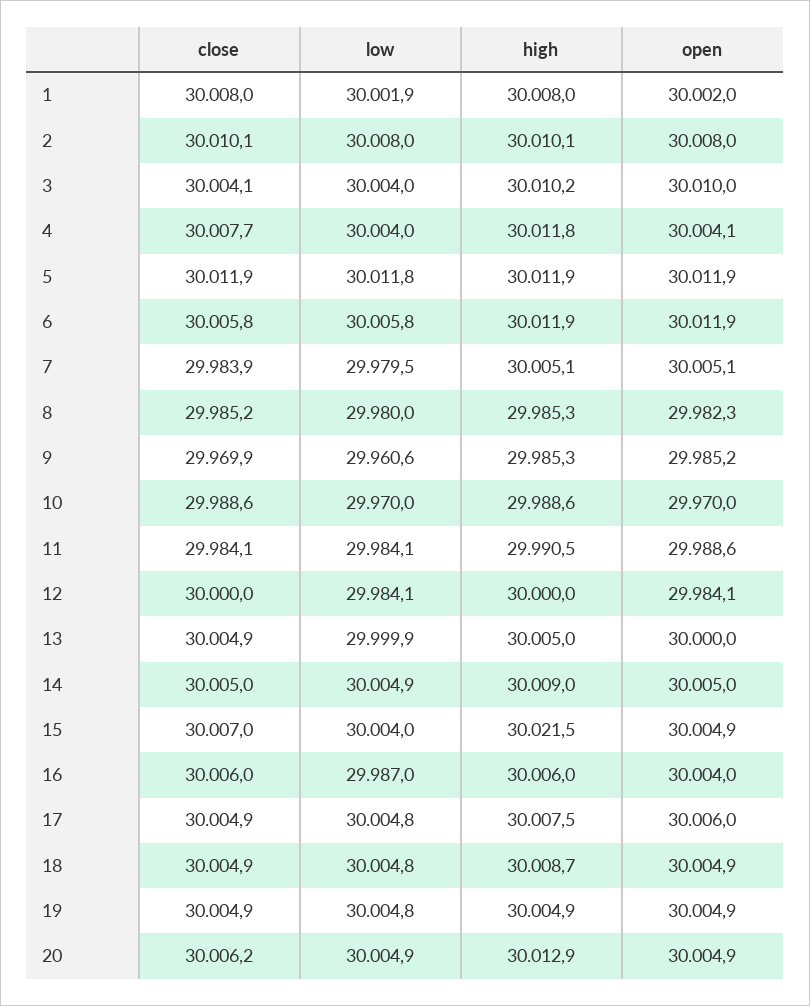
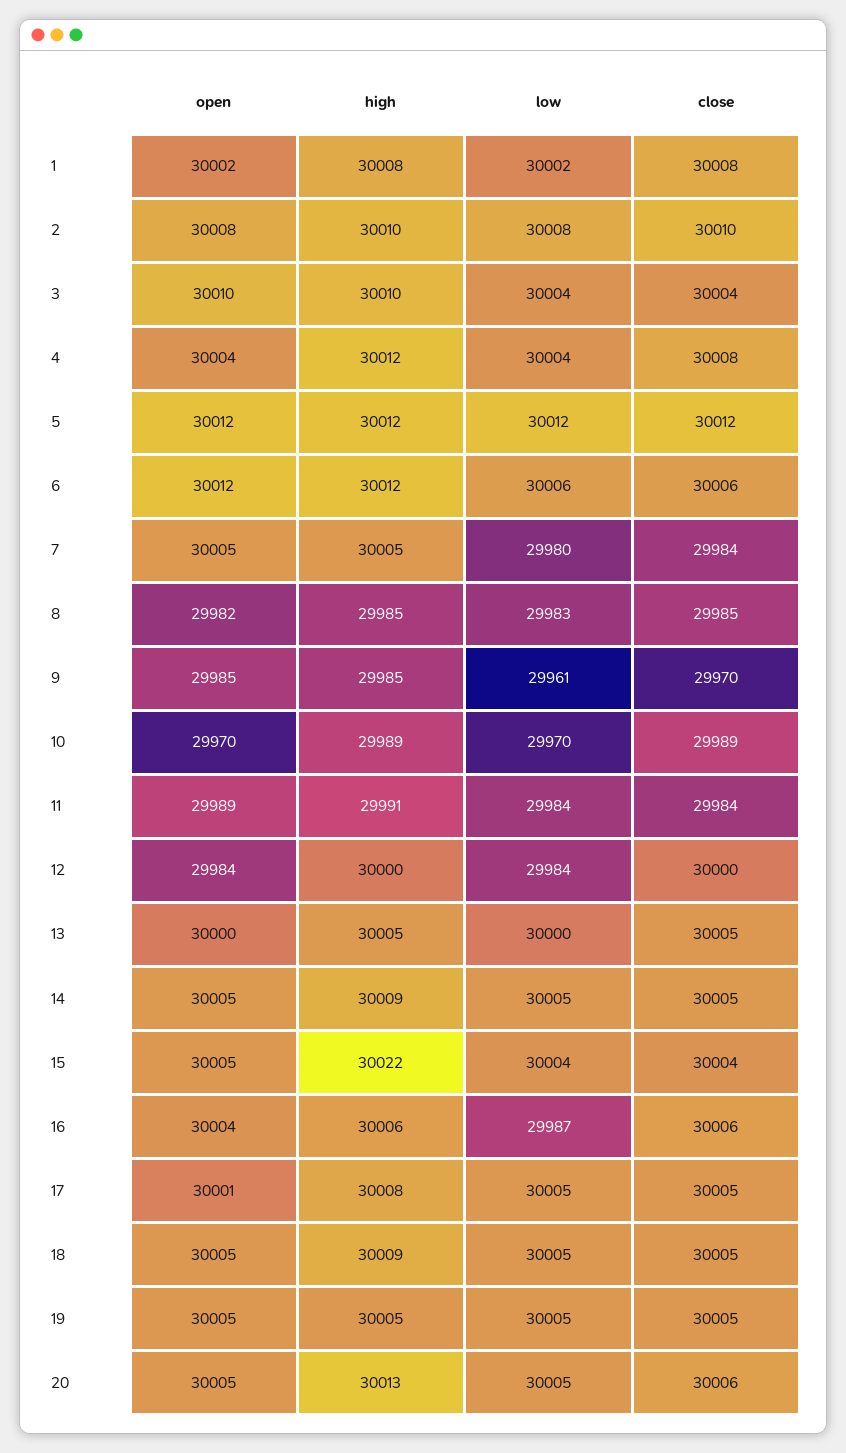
  {
    "close": {
      "1": 30008,
      "2": 30010.1,
      "3": 30004.1,
      "4": 30007.7,
      "5": 30011.9,
      "6": 30005.8,
      "7": 29983.9,
      "8": 29985.2,
      "9": 29969.9,
      "10": 29988.6,
      "11": 29984.1,
      "12": 30000,
      "13": 30004.9,
      "14": 30005,
-     "15": 30007,
+     "15": 30004,
      "16": 30006,
      "17": 30004.9,
      "18": 30004.9,
      "19": 30004.9,
      "20": 30006.2
    },
    "low": {
      "1": 30001.9,
      "2": 30008,
      "3": 30004,
      "4": 30004,
      "5": 30011.8,
      "6": 30005.8,
      "7": 29979.5,
-     "8": 29980,
+     "8": 29983,
      "9": 29960.6,
      "10": 29970,
      "11": 29984.1,
      "12": 29984.1,
      "13": 29999.9,
      "14": 30004.9,
      "15": 30004,
      "16": 29987,
      "17": 30004.8,
      "18": 30004.8,
      "19": 30004.8,
      "20": 30004.9
    },
    "high": {
      "1": 30008,
      "2": 30010.1,
      "3": 30010.2,
      "4": 30011.8,
      "5": 30011.9,
      "6": 30011.9,
      "7": 30005.1,
      "8": 29985.3,
      "9": 29985.3,
      "10": 29988.6,
      "11": 29990.5,
      "12": 30000,
      "13": 30005,
      "14": 30009,
      "15": 30021.5,
      "16": 30006,
      "17": 30007.5,
      "18": 30008.7,
      "19": 30004.9,
      "20": 30012.9
    },
    "open": {
      "1": 30002,
      "2": 30008,
      "3": 30010,
      "4": 30004.1,
      "5": 30011.9,
      "6": 30011.9,
      "7": 30005.1,
      "8": 29982.3,
      "9": 29985.2,
      "10": 29970,
      "11": 29988.6,
      "12": 29984.1,
      "13": 30000,
      "14": 30005,
      "15": 30004.9,
      "16": 30004,
-     "17": 30006,
+     "17": 30001,
      "18": 30004.9,
      "19": 30004.9,
      "20": 30004.9
    }
  }

